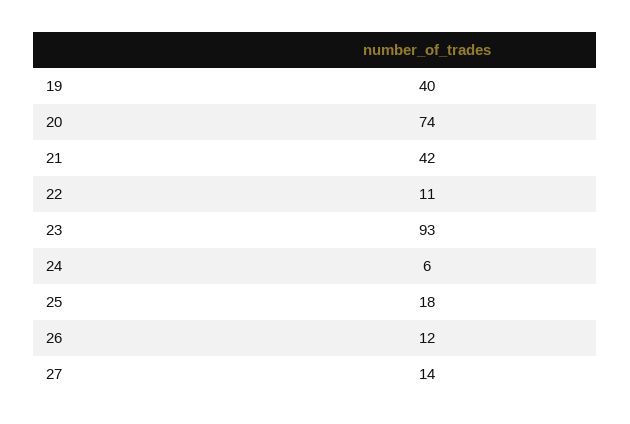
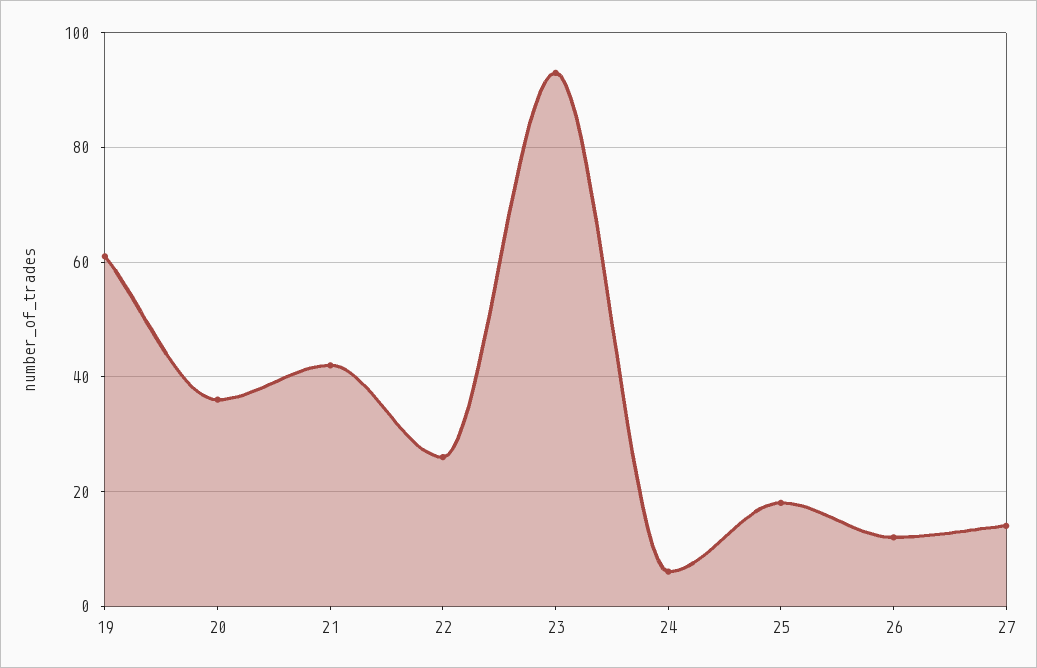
  {
-   "19": 40,
+   "19": 60,
-   "20": 74,
+   "20": 35,
    "21": 42,
-   "22": 11,
+   "22": 25,
    "23": 93,
    "24": 6,
    "25": 18,
    "26": 12,
    "27": 14
  }

